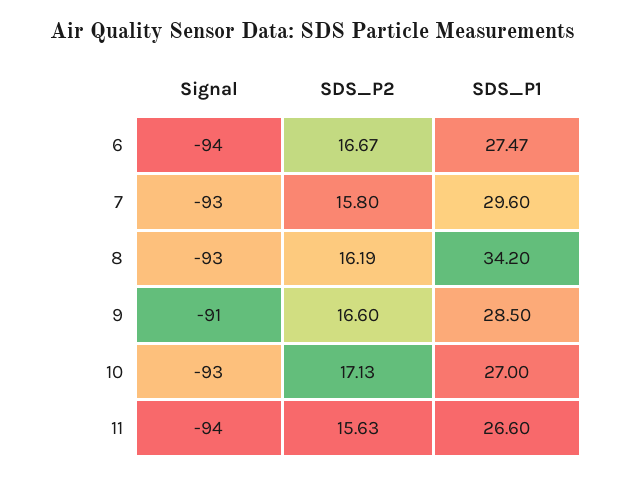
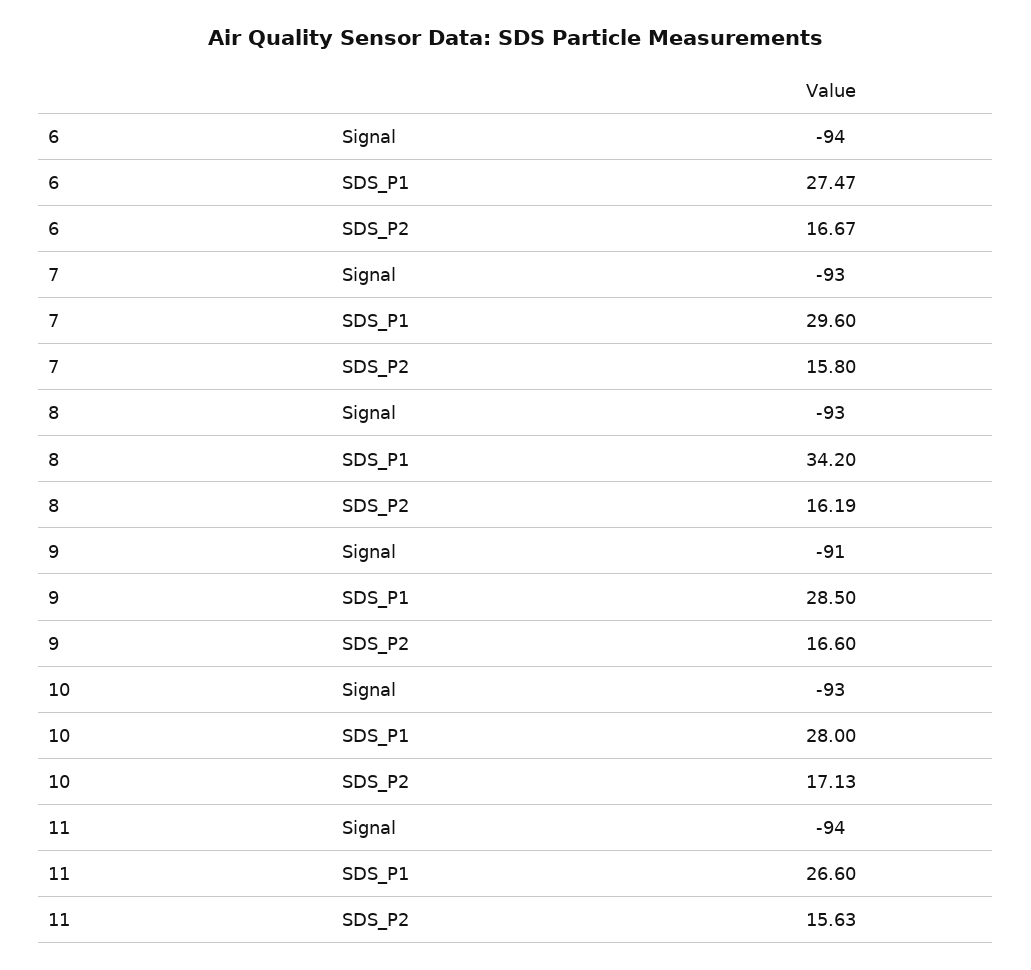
  {
    "Signal": {
      "6": -94,
      "7": -93,
      "8": -93,
      "9": -91,
      "10": -93,
      "11": -94
    },
    "SDS_P2": {
      "6": 16.67,
      "7": 15.8,
      "8": 16.19,
      "9": 16.6,
      "10": 17.13,
      "11": 15.63
    },
    "SDS_P1": {
      "6": 27.47,
      "7": 29.6,
      "8": 34.2,
      "9": 28.5,
-     "10": 27,
+     "10": 28,
      "11": 26.6
    }
  }

